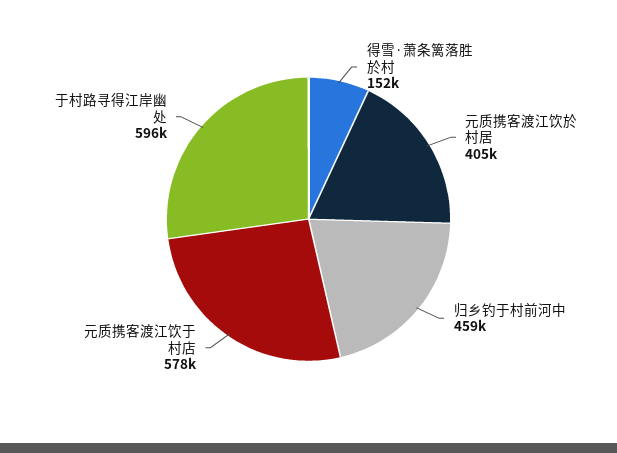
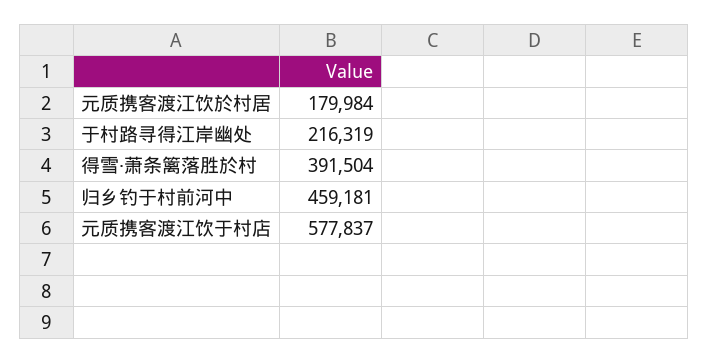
  {
-   "得雪·萧条篱落胜於村": 152000,
+   "得雪·萧条篱落胜於村": 391504,
-   "元质携客渡江饮於村居": 405000,
+   "元质携客渡江饮於村居": 179984,
    "归乡钓于村前河中": 459181,
    "元质携客渡江饮于村店": 577837,
-   "于村路寻得江岸幽处": 596000
+   "于村路寻得江岸幽处": 216319
  }

